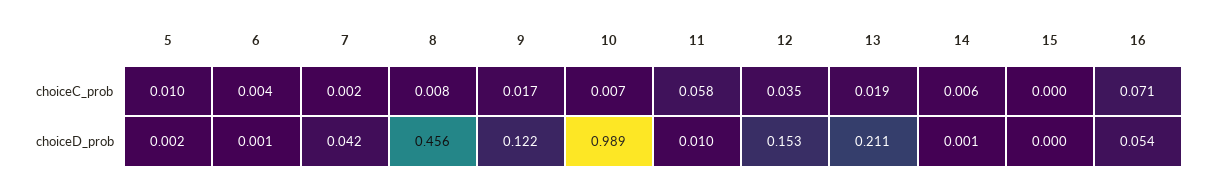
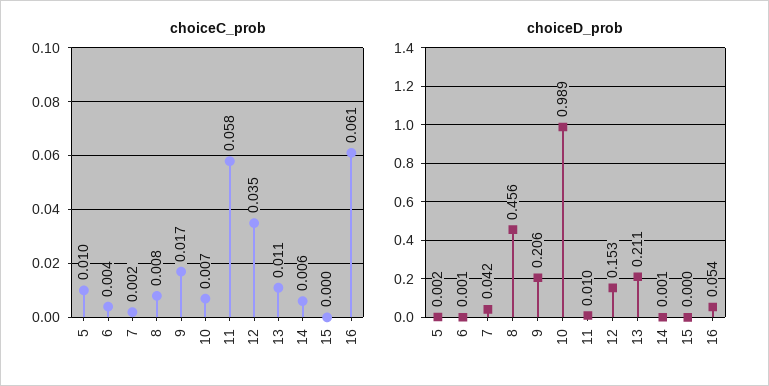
  {
    "choiceC_prob": {
      "5": 0.01,
      "6": 0.004,
      "7": 0.002,
      "8": 0.008,
      "9": 0.017,
      "10": 0.007,
      "11": 0.058,
      "12": 0.035,
-     "13": 0.019,
+     "13": 0.011,
      "14": 0.006,
      "15": 0,
-     "16": 0.071
+     "16": 0.061
    },
    "choiceD_prob": {
      "5": 0.002,
      "6": 0.001,
      "7": 0.042,
      "8": 0.456,
-     "9": 0.122,
+     "9": 0.206,
      "10": 0.989,
      "11": 0.01,
      "12": 0.153,
      "13": 0.211,
      "14": 0.001,
      "15": 0,
      "16": 0.054
    }
  }

